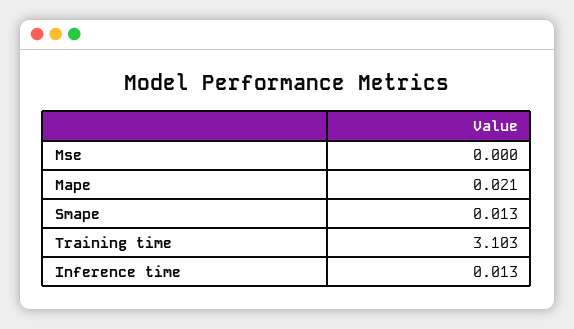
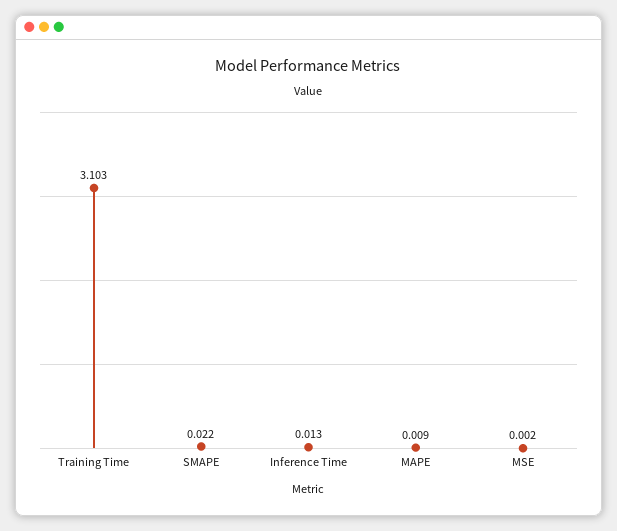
  {
-   "Mse": 0,
+   "Mse": 0.002,
-   "Mape": 0.021,
+   "Mape": 0.009,
-   "Smape": 0.013,
+   "Smape": 0.022,
    "Training time": 3.103,
    "Inference time": 0.013
  }

